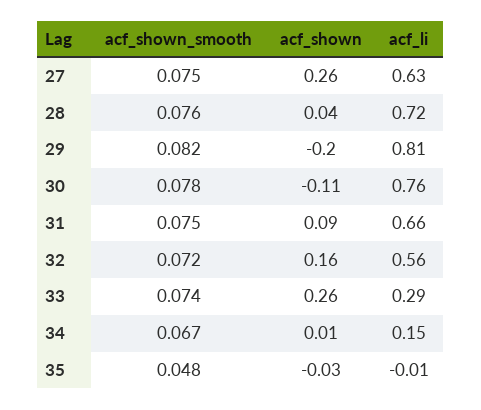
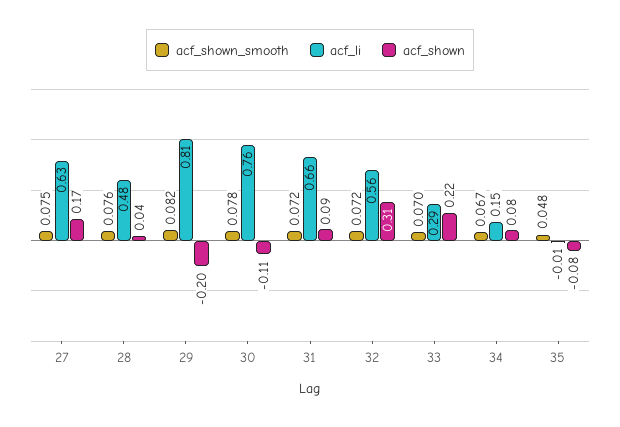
  {
    "acf_shown_smooth": {
      "27": 0.075,
      "28": 0.076,
      "29": 0.082,
      "30": 0.078,
-     "31": 0.075,
+     "31": 0.072,
      "32": 0.072,
-     "33": 0.074,
+     "33": 0.07,
      "34": 0.067,
      "35": 0.048
    },
    "acf_shown": {
-     "27": 0.26,
+     "27": 0.17,
      "28": 0.04,
      "29": -0.2,
      "30": -0.11,
      "31": 0.09,
-     "32": 0.16,
+     "32": 0.31,
-     "33": 0.26,
+     "33": 0.22,
-     "34": 0.01,
+     "34": 0.08,
-     "35": -0.03
+     "35": -0.08
    },
    "acf_li": {
      "27": 0.63,
-     "28": 0.72,
+     "28": 0.48,
      "29": 0.81,
      "30": 0.76,
      "31": 0.66,
      "32": 0.56,
      "33": 0.29,
      "34": 0.15,
      "35": -0.01
    }
  }

